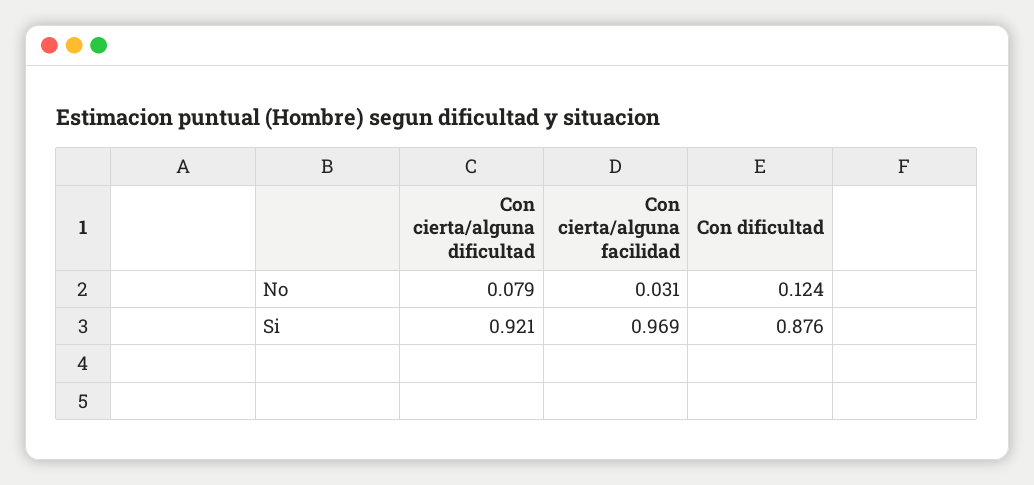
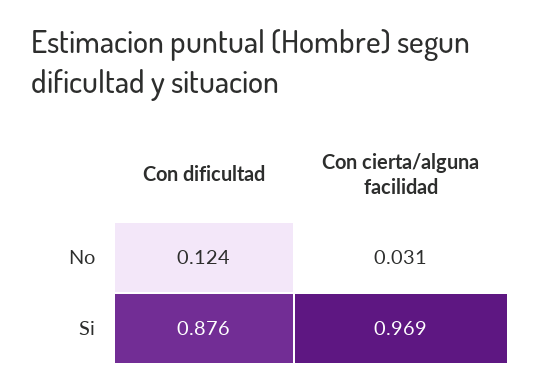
  {
-   "Con cierta/alguna dificultad": {
-     "No": 0.079,
-     "Si": 0.921
-   },
    "Con cierta/alguna facilidad": {
      "No": 0.031,
      "Si": 0.969
    },
    "Con dificultad": {
      "No": 0.124,
      "Si": 0.876
    }
  }

